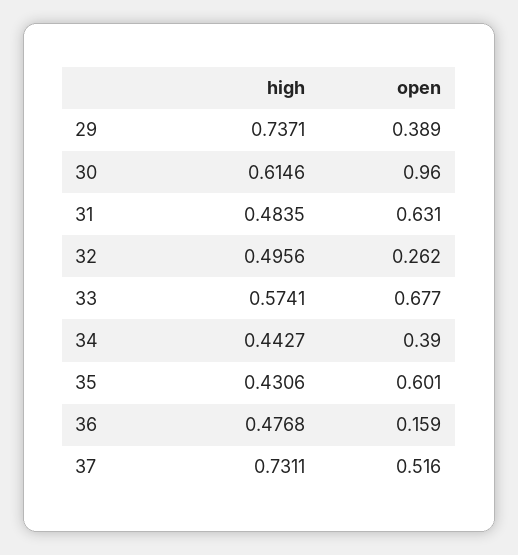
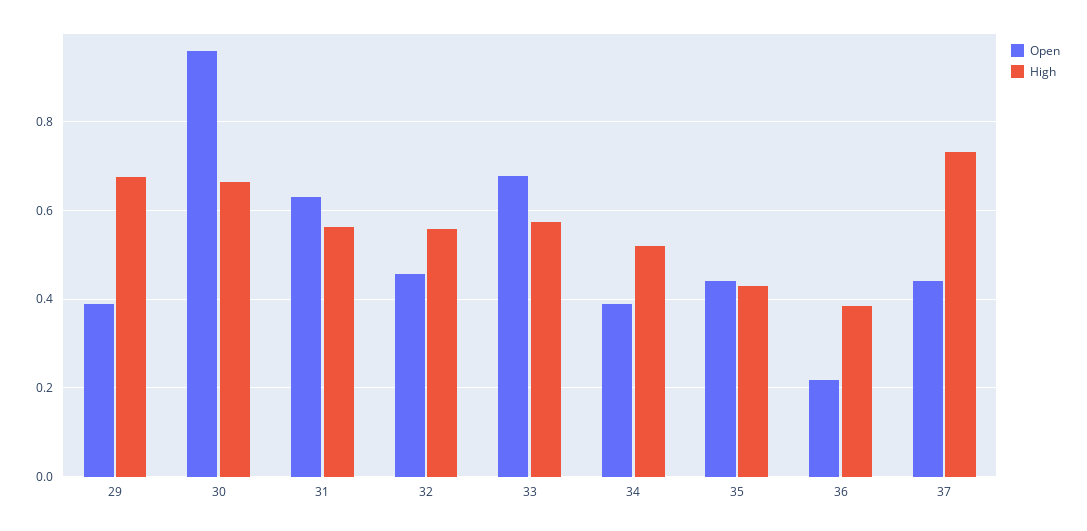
  {
    "high": {
-     "29": 0.7371,
+     "29": 0.68,
-     "30": 0.6146,
+     "30": 0.66,
-     "31": 0.4835,
+     "31": 0.56,
-     "32": 0.4956,
+     "32": 0.56,
      "33": 0.5741,
-     "34": 0.4427,
+     "34": 0.52,
      "35": 0.4306,
-     "36": 0.4768,
+     "36": 0.38,
      "37": 0.7311
    },
    "open": {
      "29": 0.389,
      "30": 0.96,
      "31": 0.631,
-     "32": 0.262,
+     "32": 0.46,
      "33": 0.677,
      "34": 0.39,
-     "35": 0.601,
+     "35": 0.44,
-     "36": 0.159,
+     "36": 0.22,
-     "37": 0.516
+     "37": 0.44
    }
  }

